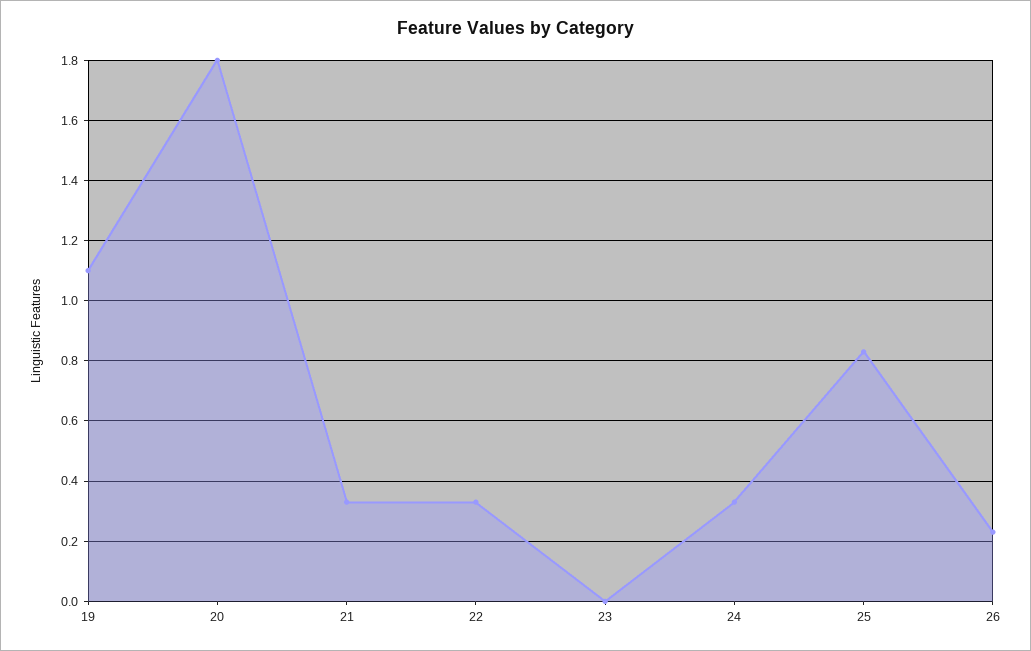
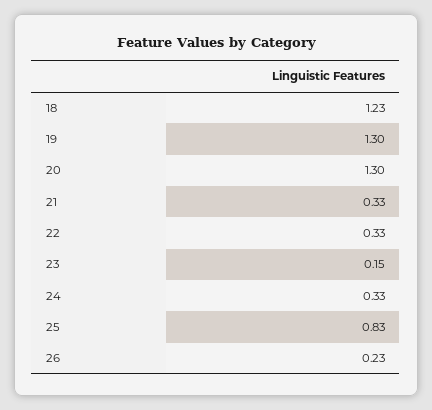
  {
-   "19": 1.1,
+   "19": 1.3,
-   "20": 1.8,
+   "20": 1.3,
    "21": 0.33,
    "22": 0.33,
-   "23": 0,
+   "23": 0.15,
    "24": 0.33,
    "25": 0.83,
-   "26": 0.23
+   "26": 0.23,
+   "18": 1.23
  }

